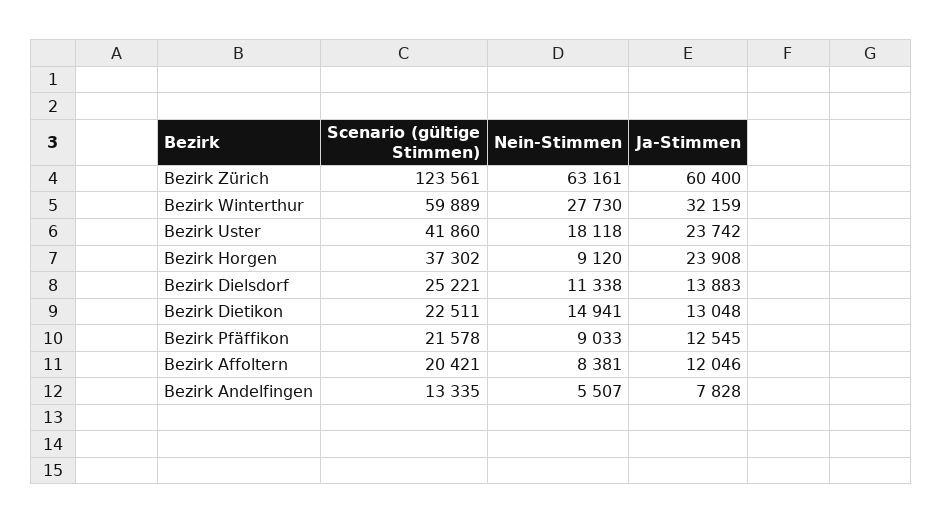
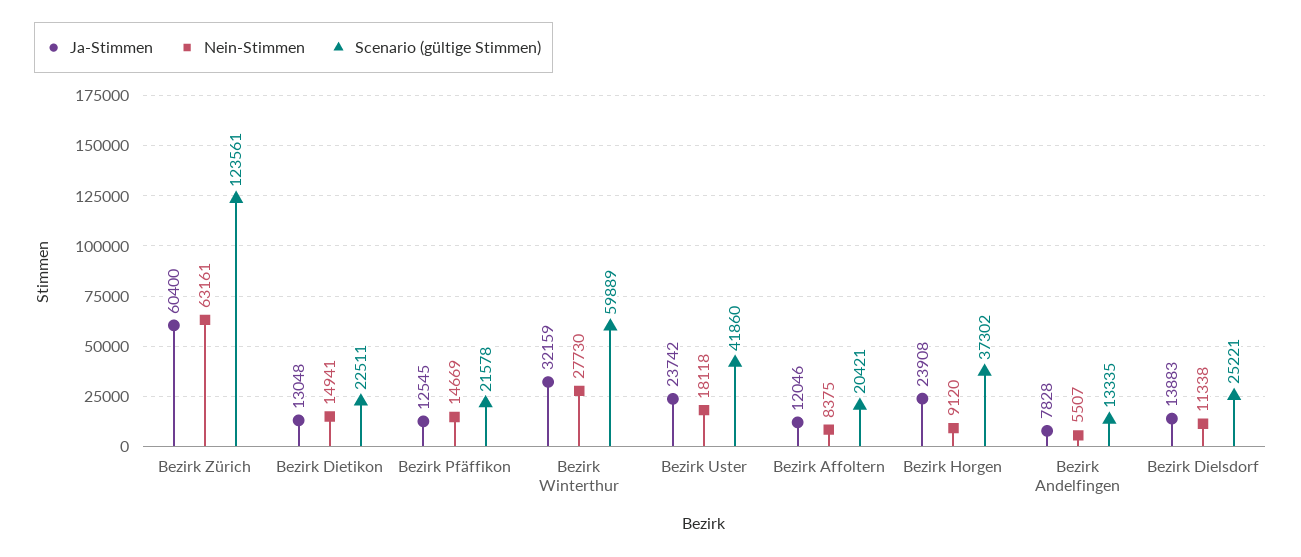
  {
    "Scenario (gültige Stimmen)": {
      "Bezirk Zürich": 123561,
      "Bezirk Winterthur": 59889,
      "Bezirk Uster": 41860,
      "Bezirk Horgen": 37302,
      "Bezirk Dielsdorf": 25221,
      "Bezirk Dietikon": 22511,
      "Bezirk Pfäffikon": 21578,
      "Bezirk Affoltern": 20421,
      "Bezirk Andelfingen": 13335
    },
    "Nein-Stimmen": {
      "Bezirk Zürich": 63161,
      "Bezirk Winterthur": 27730,
      "Bezirk Uster": 18118,
      "Bezirk Horgen": 9120,
      "Bezirk Dielsdorf": 11338,
      "Bezirk Dietikon": 14941,
-     "Bezirk Pfäffikon": 9033,
+     "Bezirk Pfäffikon": 14669,
-     "Bezirk Affoltern": 8381,
+     "Bezirk Affoltern": 8375,
      "Bezirk Andelfingen": 5507
    },
    "Ja-Stimmen": {
      "Bezirk Zürich": 60400,
      "Bezirk Winterthur": 32159,
      "Bezirk Uster": 23742,
      "Bezirk Horgen": 23908,
      "Bezirk Dielsdorf": 13883,
      "Bezirk Dietikon": 13048,
      "Bezirk Pfäffikon": 12545,
      "Bezirk Affoltern": 12046,
      "Bezirk Andelfingen": 7828
    }
  }

